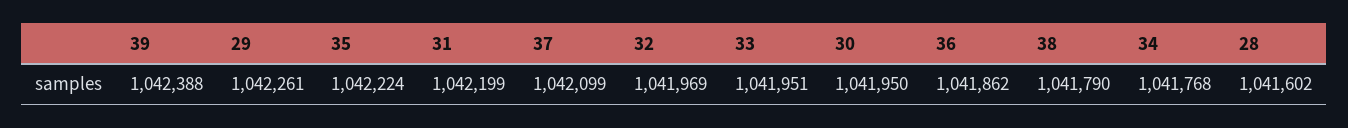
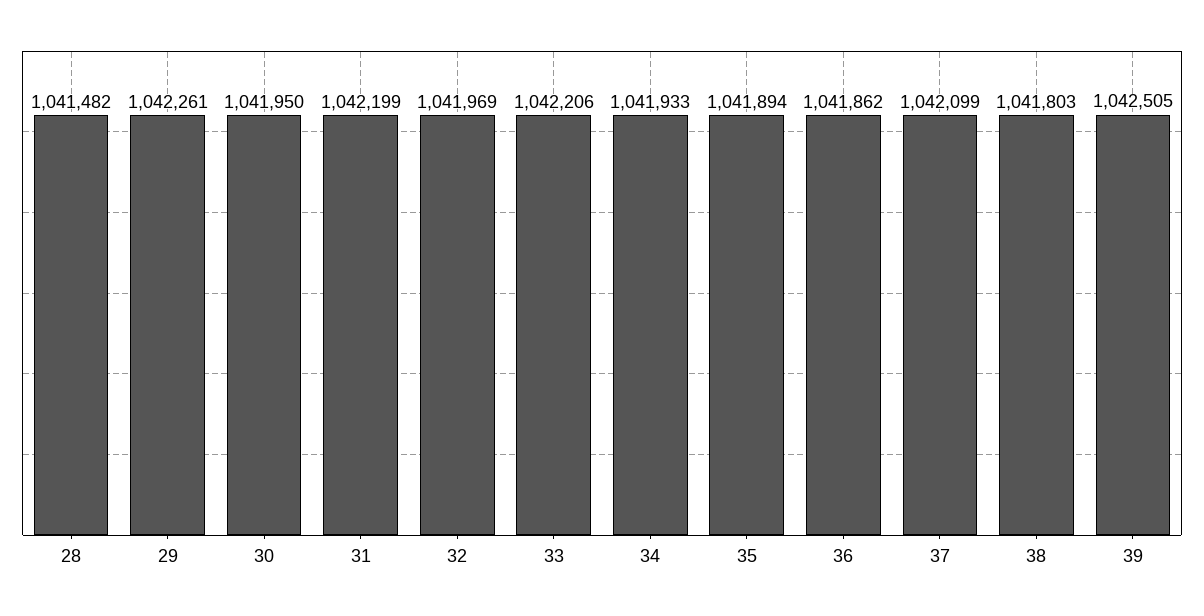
  {
-   "39": 1042388,
+   "39": 1042505,
    "29": 1042261,
-   "35": 1042224,
+   "35": 1041894,
    "31": 1042199,
    "37": 1042099,
    "32": 1041969,
-   "33": 1041951,
+   "33": 1042206,
    "30": 1041950,
    "36": 1041862,
-   "38": 1041790,
+   "38": 1041803,
-   "34": 1041768,
+   "34": 1041933,
-   "28": 1041602
+   "28": 1041482
  }

